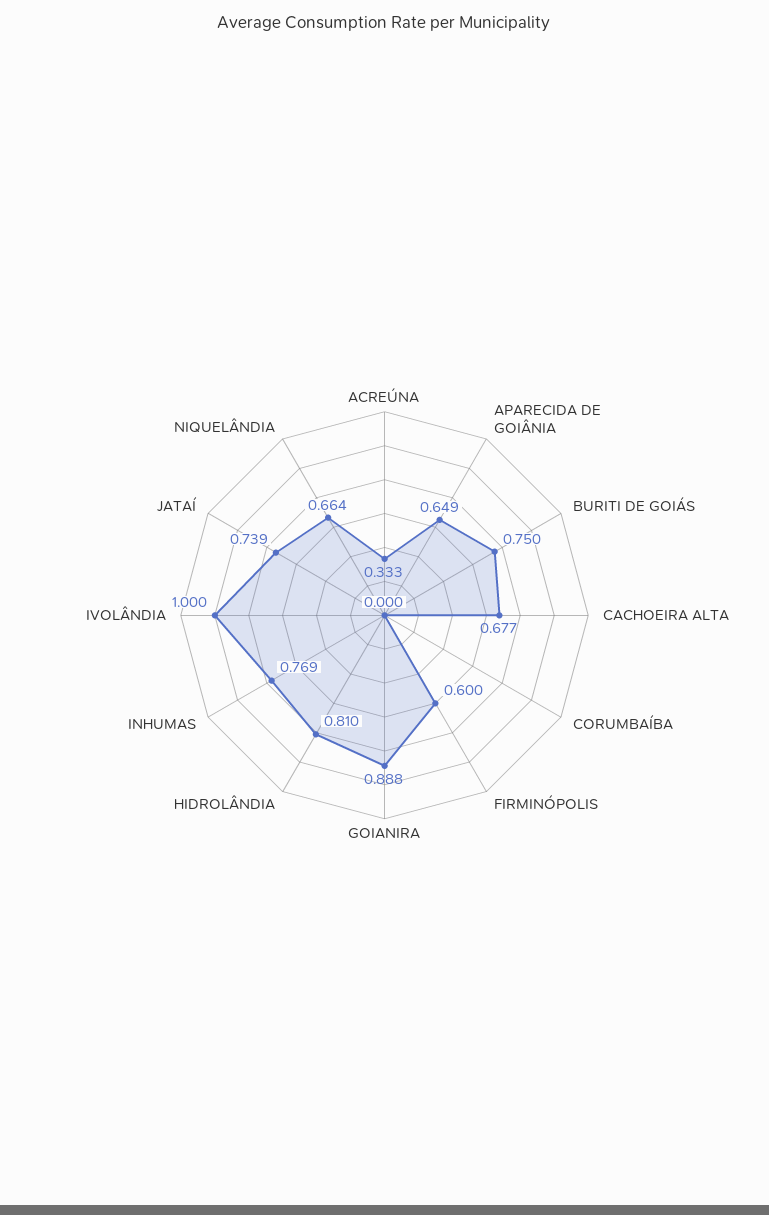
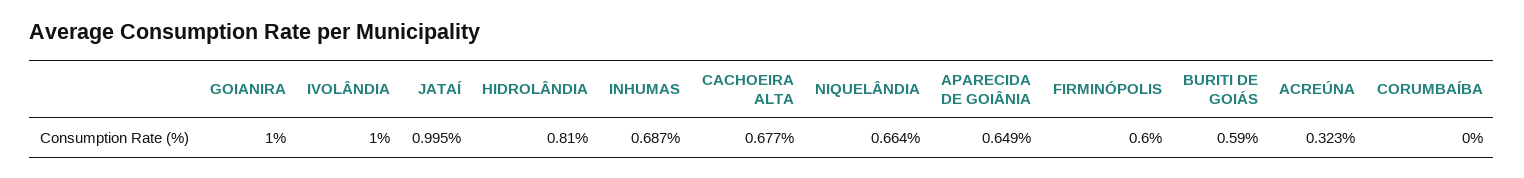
  {
-   "ACREÚNA": 0.333,
+   "ACREÚNA": 0.323,
    "APARECIDA DE GOIÂNIA": 0.649,
-   "BURITI DE GOIÁS": 0.75,
+   "BURITI DE GOIÁS": 0.59,
    "CACHOEIRA ALTA": 0.677,
    "CORUMBAÍBA": 0,
    "FIRMINÓPOLIS": 0.6,
-   "GOIANIRA": 0.888,
+   "GOIANIRA": 1,
    "HIDROLÂNDIA": 0.81,
-   "INHUMAS": 0.769,
+   "INHUMAS": 0.687,
    "IVOLÂNDIA": 1,
-   "JATAÍ": 0.739,
+   "JATAÍ": 0.995,
    "NIQUELÂNDIA": 0.664
  }

